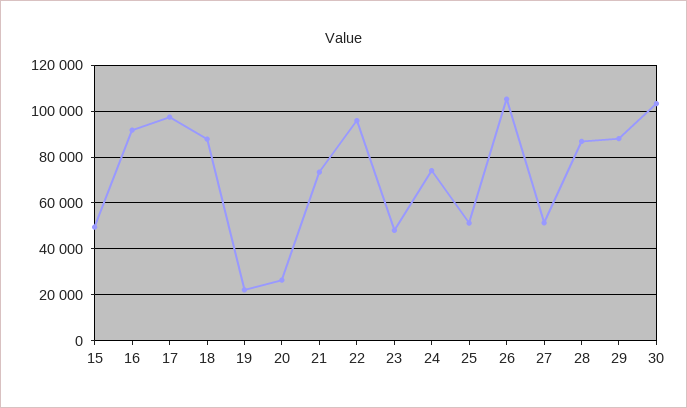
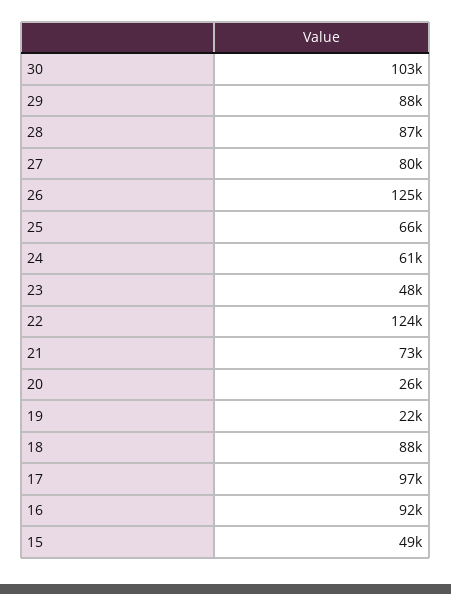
  {
    "15": 49000,
    "16": 92000,
    "17": 97000,
    "18": 88000,
    "19": 22000,
    "20": 26000,
    "21": 73000,
-   "22": 95000,
+   "22": 124000,
    "23": 48000,
-   "24": 75000,
+   "24": 61000,
-   "25": 50000,
+   "25": 66000,
-   "26": 105000,
+   "26": 125000,
-   "27": 50000,
+   "27": 80000,
    "28": 87000,
    "29": 88000,
    "30": 103000
  }

